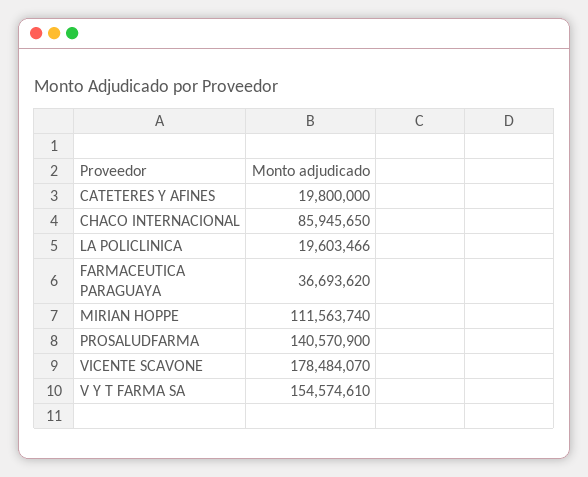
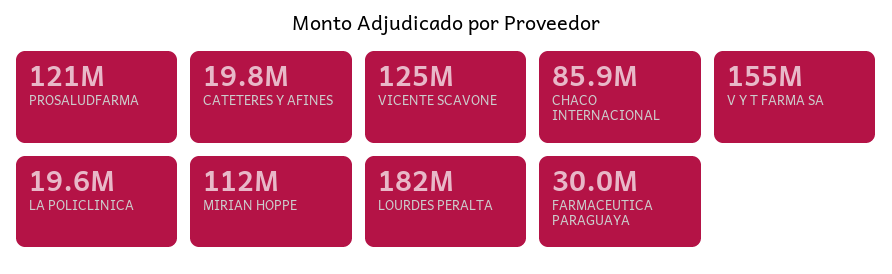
  {
    "CATETERES Y AFINES": 19800000,
    "CHACO INTERNACIONAL": 85945650,
    "LA POLICLINICA": 19603466,
-   "FARMACEUTICA PARAGUAYA": 36693620,
+   "FARMACEUTICA PARAGUAYA": 30000000,
    "MIRIAN HOPPE": 111563740,
-   "PROSALUDFARMA": 140570900,
+   "PROSALUDFARMA": 121000000,
-   "VICENTE SCAVONE": 178484070,
+   "VICENTE SCAVONE": 125000000,
-   "V Y T FARMA SA": 154574610
+   "V Y T FARMA SA": 154574610,
+   "LOURDES PERALTA": 182000000
  }

